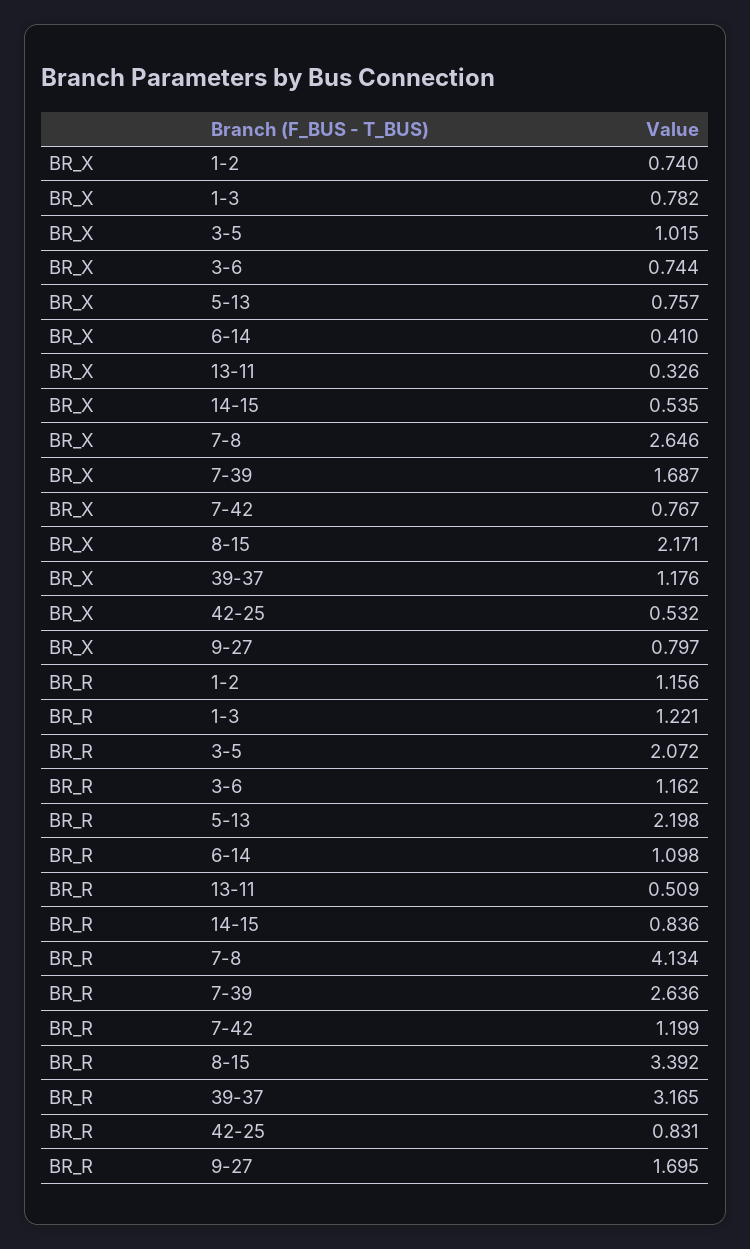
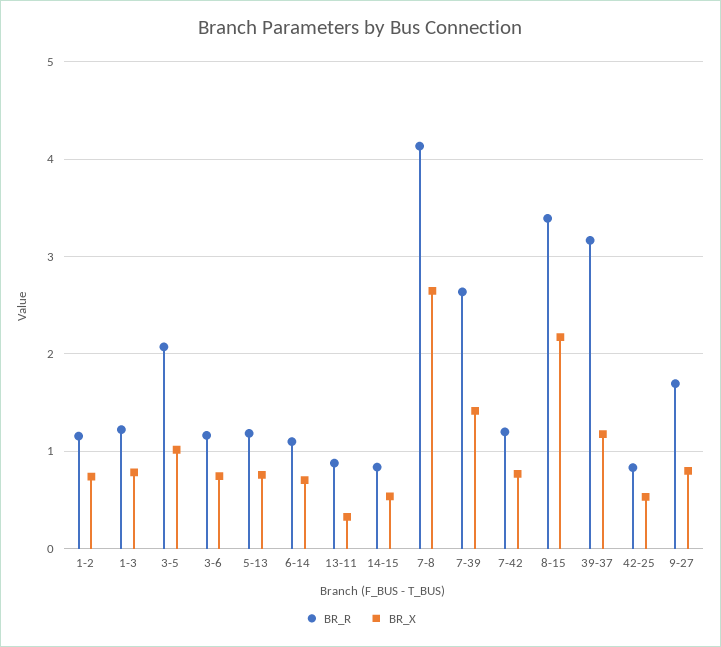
  {
    "BR_X": {
      "1-2": 0.74,
      "1-3": 0.782,
      "3-5": 1.015,
      "3-6": 0.744,
      "5-13": 0.757,
-     "6-14": 0.41,
+     "6-14": 0.7,
      "13-11": 0.326,
      "14-15": 0.535,
      "7-8": 2.646,
-     "7-39": 1.687,
+     "7-39": 1.4,
      "7-42": 0.767,
      "8-15": 2.171,
      "39-37": 1.176,
      "42-25": 0.532,
      "9-27": 0.797
    },
    "BR_R": {
      "1-2": 1.156,
      "1-3": 1.221,
      "3-5": 2.072,
      "3-6": 1.162,
-     "5-13": 2.198,
+     "5-13": 1.2,
      "6-14": 1.098,
-     "13-11": 0.509,
+     "13-11": 0.9,
      "14-15": 0.836,
      "7-8": 4.134,
      "7-39": 2.636,
      "7-42": 1.199,
      "8-15": 3.392,
      "39-37": 3.165,
      "42-25": 0.831,
      "9-27": 1.695
    }
  }

